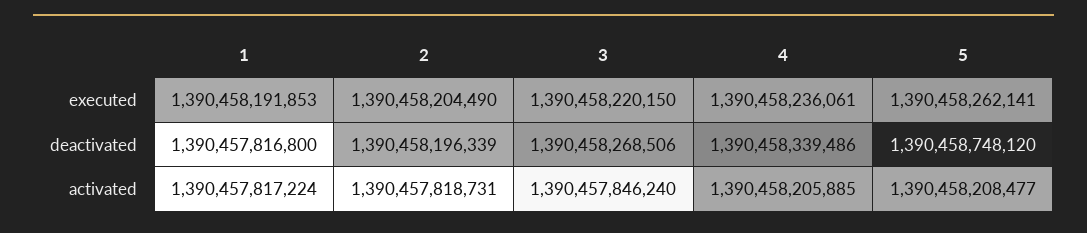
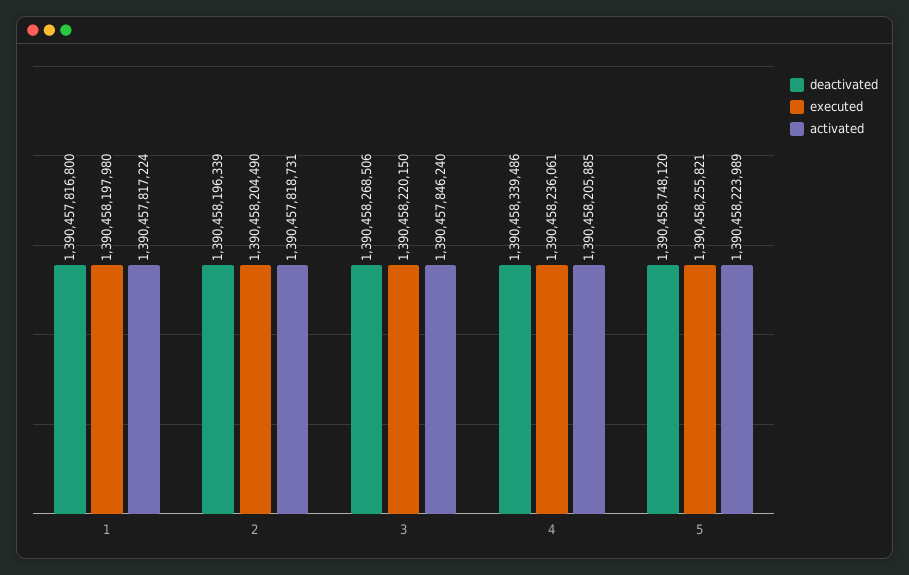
  {
    "executed": {
-     "1": 1390458191853,
+     "1": 1390458197980,
      "2": 1390458204490,
      "3": 1390458220150,
      "4": 1390458236061,
-     "5": 1390458262141
+     "5": 1390458255821
    },
    "deactivated": {
      "1": 1390457816800,
      "2": 1390458196339,
      "3": 1390458268506,
      "4": 1390458339486,
      "5": 1390458748120
    },
    "activated": {
      "1": 1390457817224,
      "2": 1390457818731,
      "3": 1390457846240,
      "4": 1390458205885,
-     "5": 1390458208477
+     "5": 1390458223989
    }
  }

